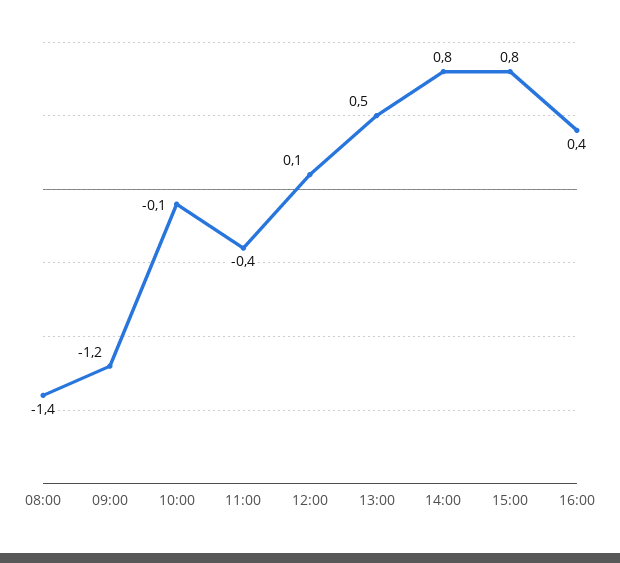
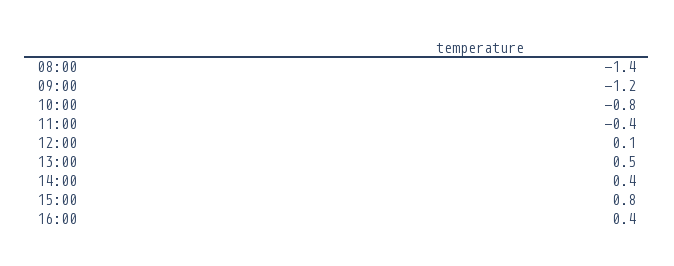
  {
    "08:00": -1.4,
    "09:00": -1.2,
-   "10:00": -0.1,
+   "10:00": -0.8,
    "11:00": -0.4,
    "12:00": 0.1,
    "13:00": 0.5,
-   "14:00": 0.8,
+   "14:00": 0.4,
    "15:00": 0.8,
    "16:00": 0.4
  }

